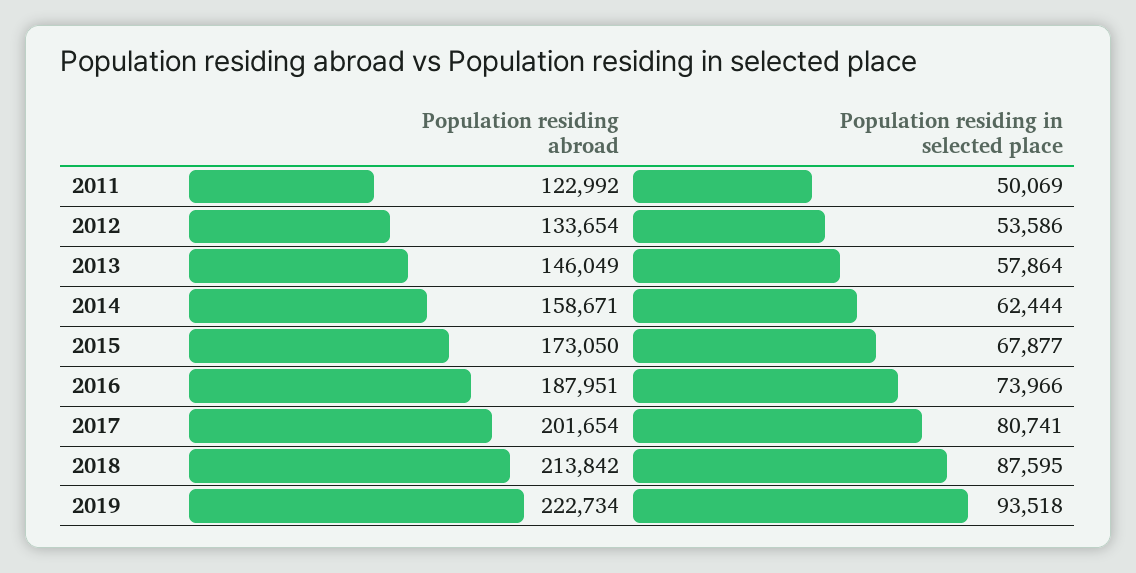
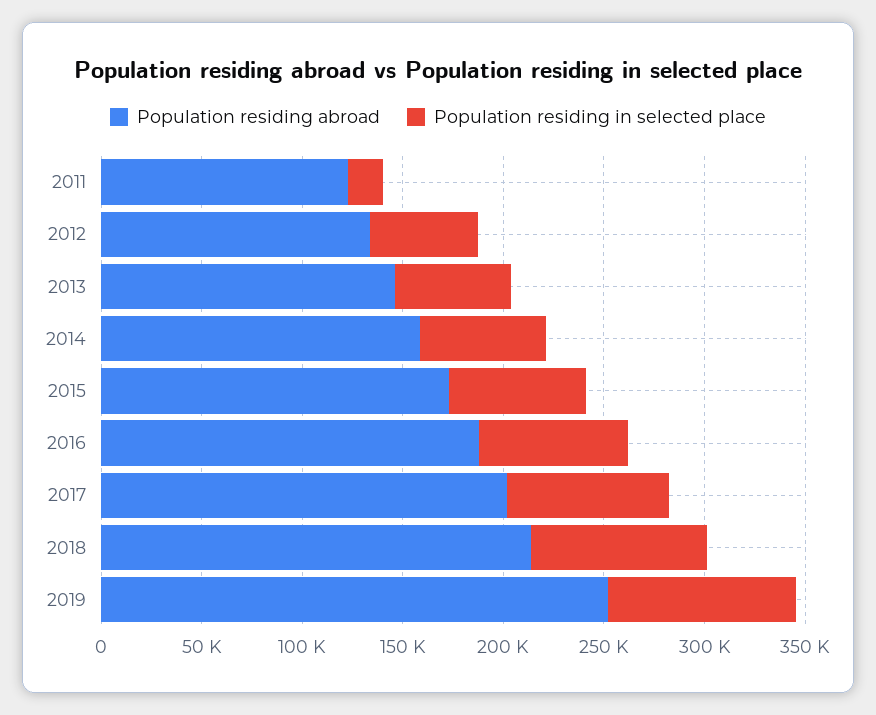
  {
    "Population residing abroad": {
      "2011": 122992,
      "2012": 133654,
      "2013": 146049,
      "2014": 158671,
      "2015": 173050,
      "2016": 187951,
      "2017": 201654,
      "2018": 213842,
-     "2019": 222734
+     "2019": 250000
    },
    "Population residing in selected place": {
-     "2011": 50069,
+     "2011": 20000,
      "2012": 53586,
      "2013": 57864,
      "2014": 62444,
      "2015": 67877,
      "2016": 73966,
      "2017": 80741,
      "2018": 87595,
      "2019": 93518
    }
  }

